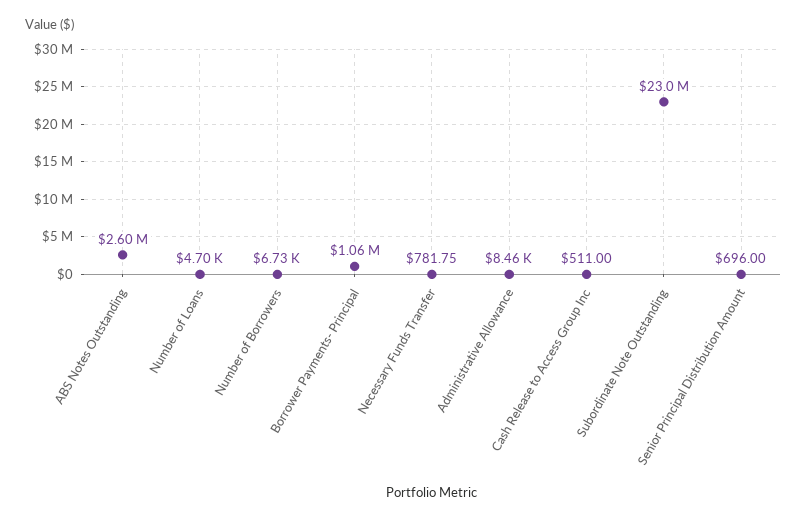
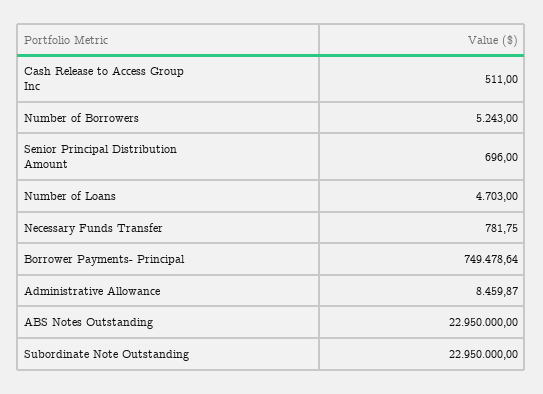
  {
-   "ABS Notes Outstanding": 2600000,
+   "ABS Notes Outstanding": 22950000,
    "Number of Loans": 4703,
-   "Number of Borrowers": 6730,
+   "Number of Borrowers": 5243,
-   "Borrower Payments- Principal": 1060000,
+   "Borrower Payments- Principal": 749478.64,
    "Necessary Funds Transfer": 781.75,
    "Administrative Allowance": 8459.87,
    "Cash Release to Access Group Inc": 511,
    "Subordinate Note Outstanding": 22950000,
    "Senior Principal Distribution Amount": 696
  }

